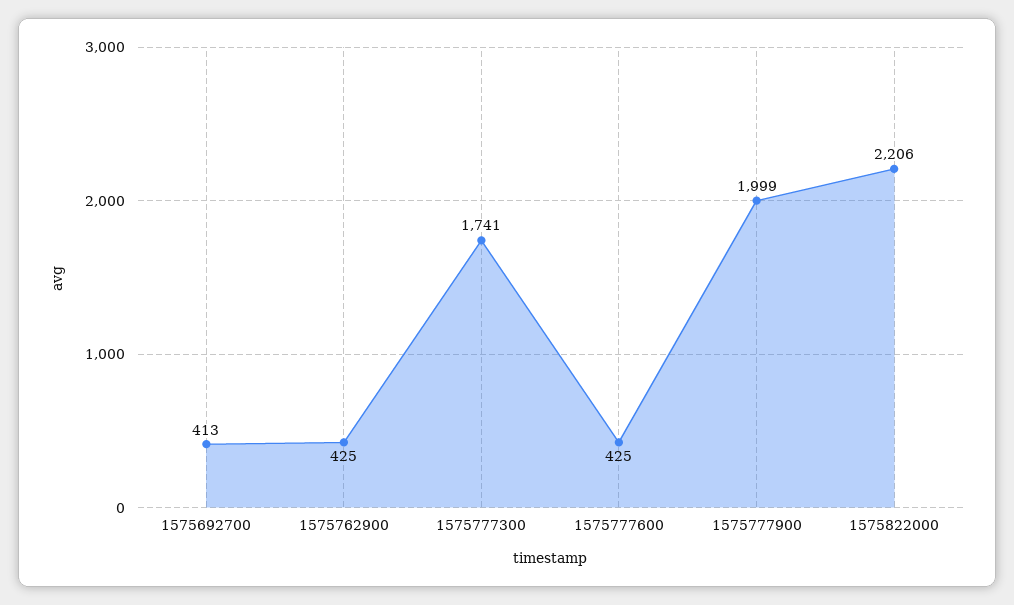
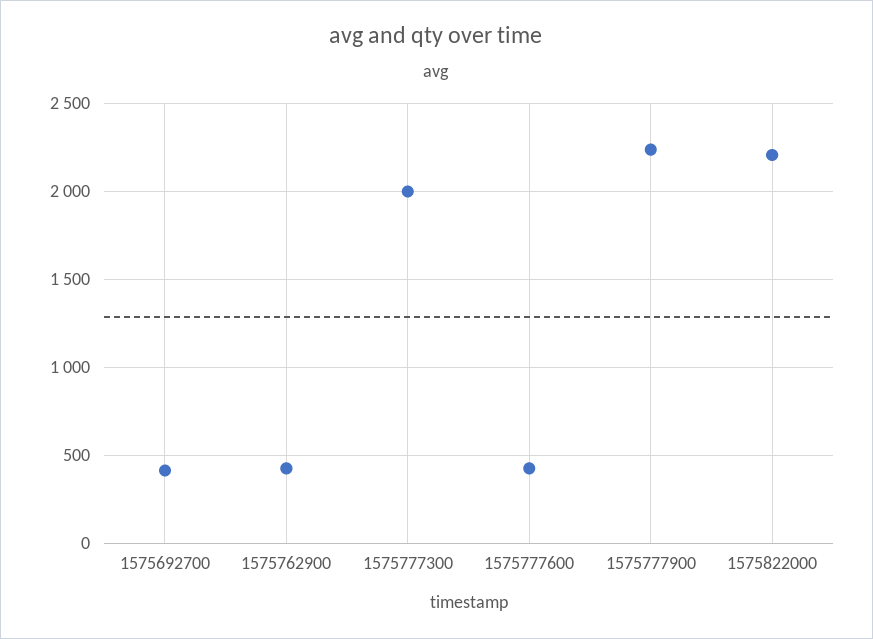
  {
    "1575692700": 413,
    "1575762900": 425,
-   "1575777300": 1741,
+   "1575777300": 2000,
    "1575777600": 425,
-   "1575777900": 1999,
+   "1575777900": 2250,
    "1575822000": 2206
  }

